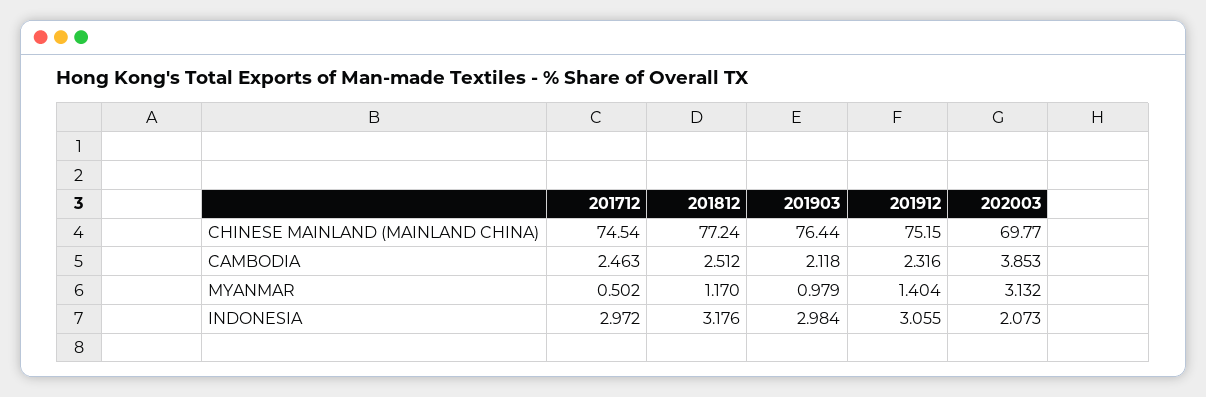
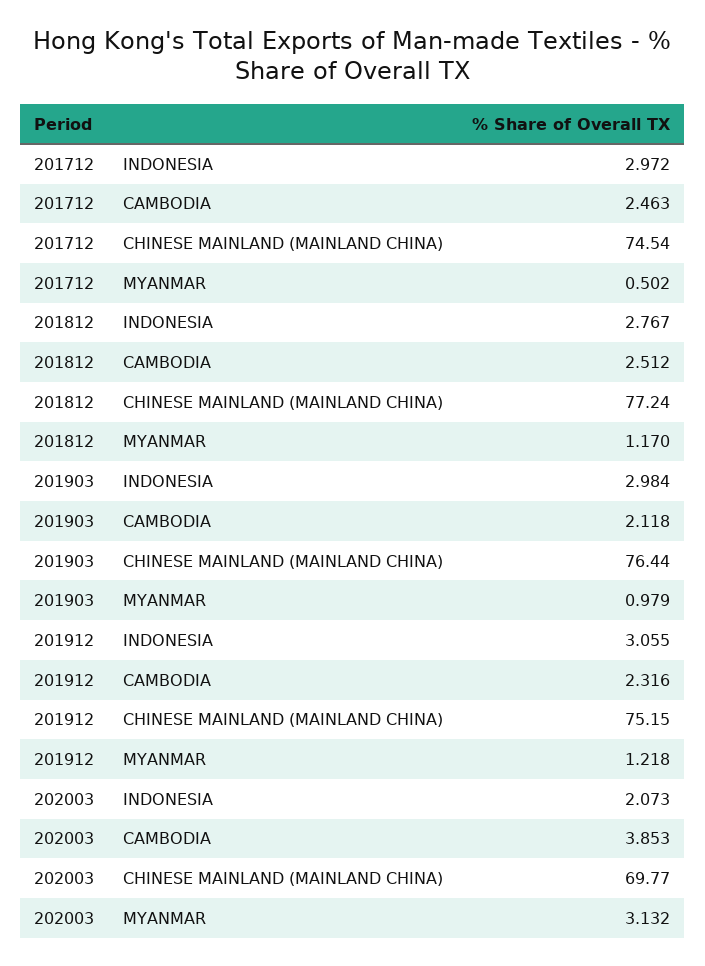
  {
    "201712": {
      "CHINESE MAINLAND (MAINLAND CHINA)": 74.54,
      "CAMBODIA": 2.463,
      "MYANMAR": 0.502,
      "INDONESIA": 2.972
    },
    "201812": {
      "CHINESE MAINLAND (MAINLAND CHINA)": 77.24,
      "CAMBODIA": 2.512,
      "MYANMAR": 1.17,
-     "INDONESIA": 3.176
+     "INDONESIA": 2.767
    },
    "201903": {
      "CHINESE MAINLAND (MAINLAND CHINA)": 76.44,
      "CAMBODIA": 2.118,
      "MYANMAR": 0.979,
      "INDONESIA": 2.984
    },
    "201912": {
      "CHINESE MAINLAND (MAINLAND CHINA)": 75.15,
      "CAMBODIA": 2.316,
-     "MYANMAR": 1.404,
+     "MYANMAR": 1.218,
      "INDONESIA": 3.055
    },
    "202003": {
      "CHINESE MAINLAND (MAINLAND CHINA)": 69.77,
      "CAMBODIA": 3.853,
      "MYANMAR": 3.132,
      "INDONESIA": 2.073
    }
  }

